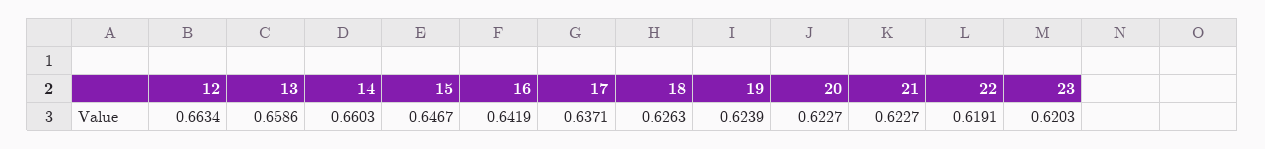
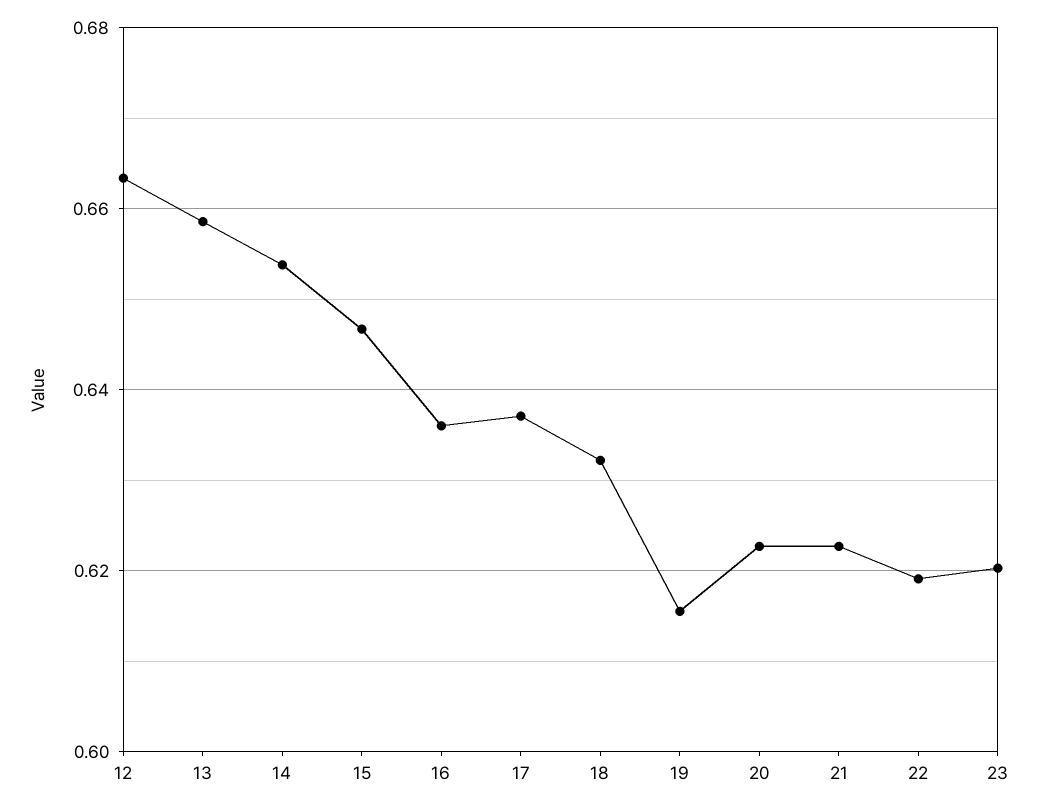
  {
    "12": 0.6634,
    "13": 0.6586,
-   "14": 0.6603,
+   "14": 0.654,
    "15": 0.6467,
-   "16": 0.6419,
+   "16": 0.636,
    "17": 0.6371,
-   "18": 0.6263,
+   "18": 0.632,
-   "19": 0.6239,
+   "19": 0.616,
    "20": 0.6227,
    "21": 0.6227,
    "22": 0.6191,
    "23": 0.6203
  }

